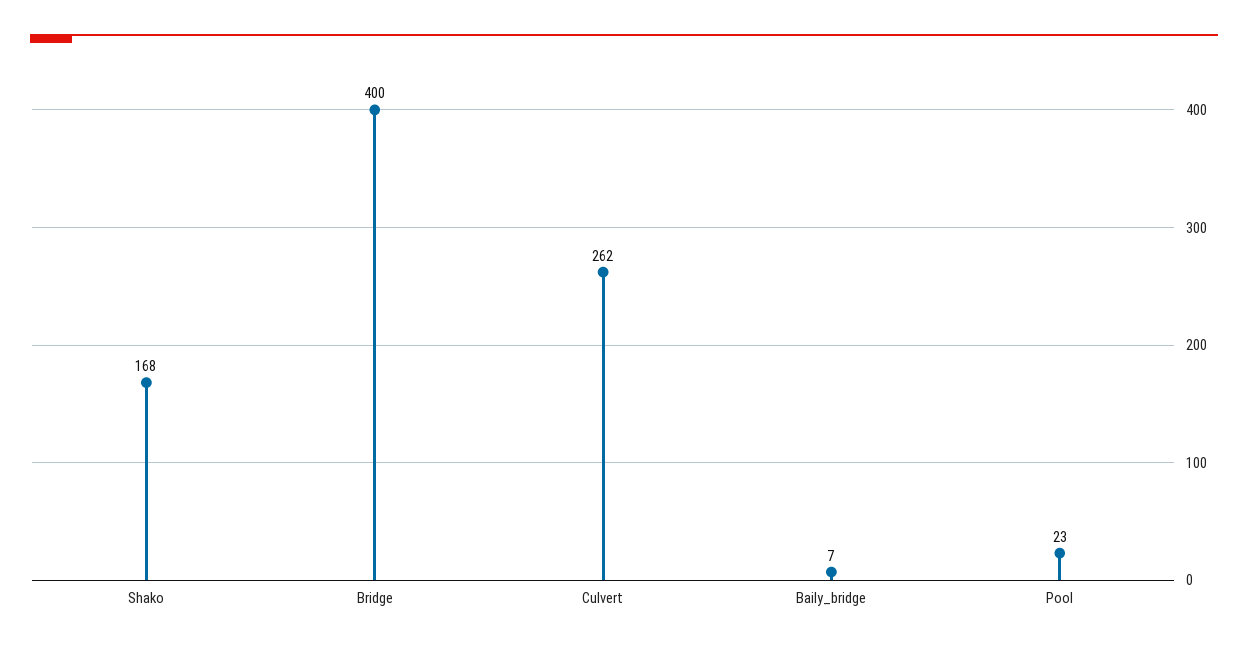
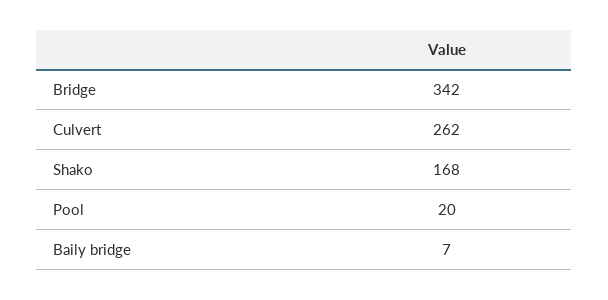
  {
    "Shako": 168,
-   "Bridge": 400,
+   "Bridge": 342,
    "Culvert": 262,
    "Baily_bridge": 7,
-   "Pool": 23
+   "Pool": 20
  }

